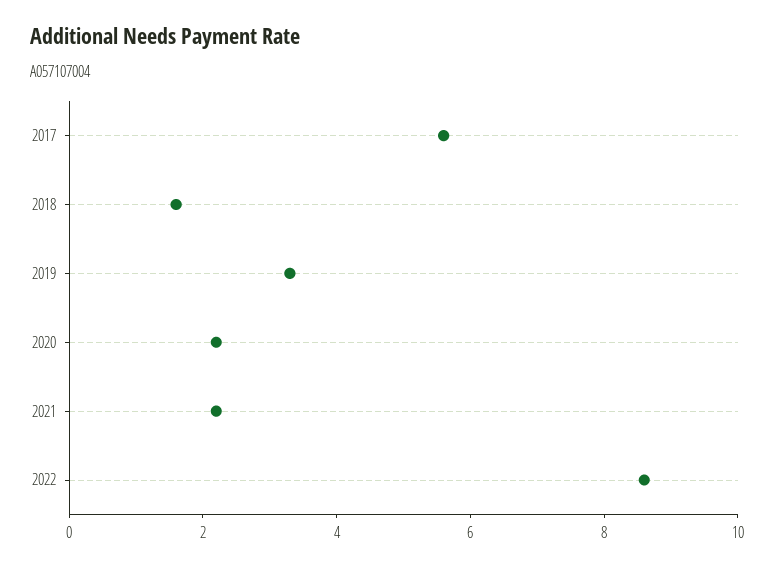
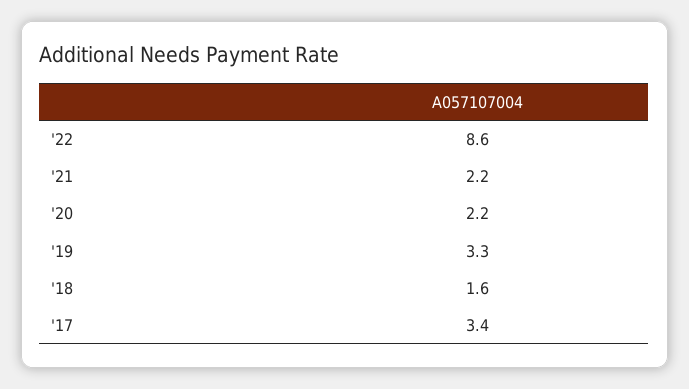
  {
-   "2017": 5.5,
+   "2017": 3.4,
    "2018": 1.6,
    "2019": 3.3,
    "2020": 2.2,
    "2021": 2.2,
    "2022": 8.6
  }

